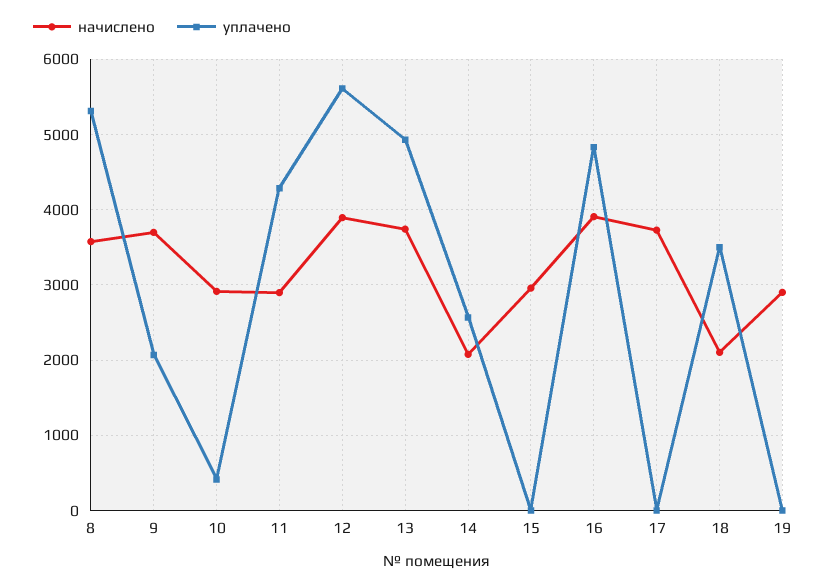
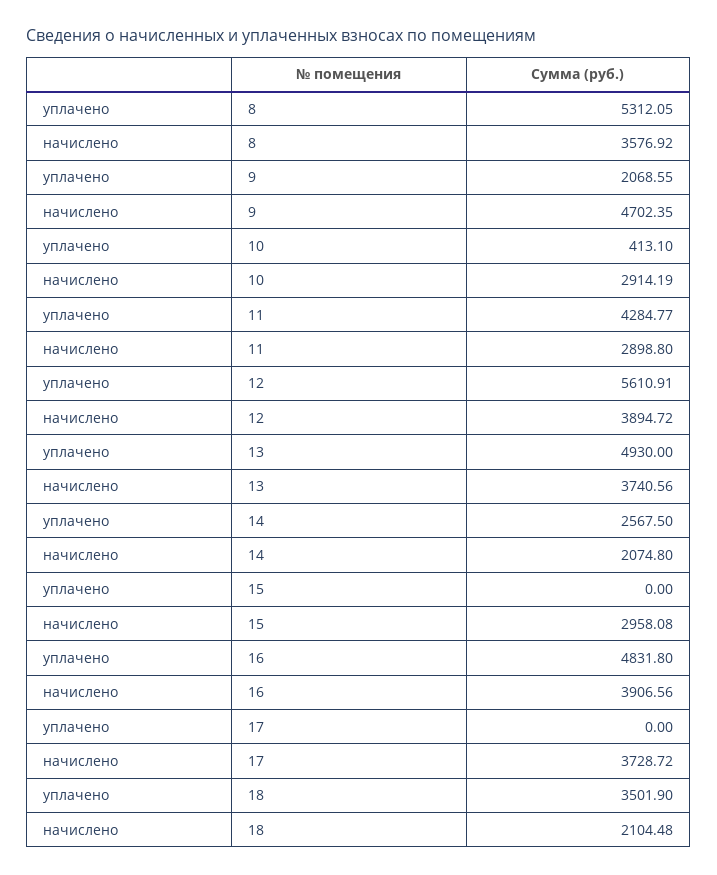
  {
    "начислено": {
      "8": 3576.92,
-     "9": 3700,
+     "9": 4702.35,
      "10": 2914.19,
      "11": 2898.8,
      "12": 3894.72,
      "13": 3740.56,
      "14": 2074.8,
      "15": 2958.08,
      "16": 3906.56,
      "17": 3728.72,
-     "18": 2104.48,
+     "18": 2104.48
-     "19": 2900
    },
    "уплачено": {
      "8": 5312.05,
      "9": 2068.55,
      "10": 413.1,
      "11": 4284.77,
      "12": 5610.91,
      "13": 4930,
      "14": 2567.5,
      "15": 0,
      "16": 4831.8,
      "17": 0,
-     "18": 3501.9,
+     "18": 3501.9
-     "19": 0
    }
  }

